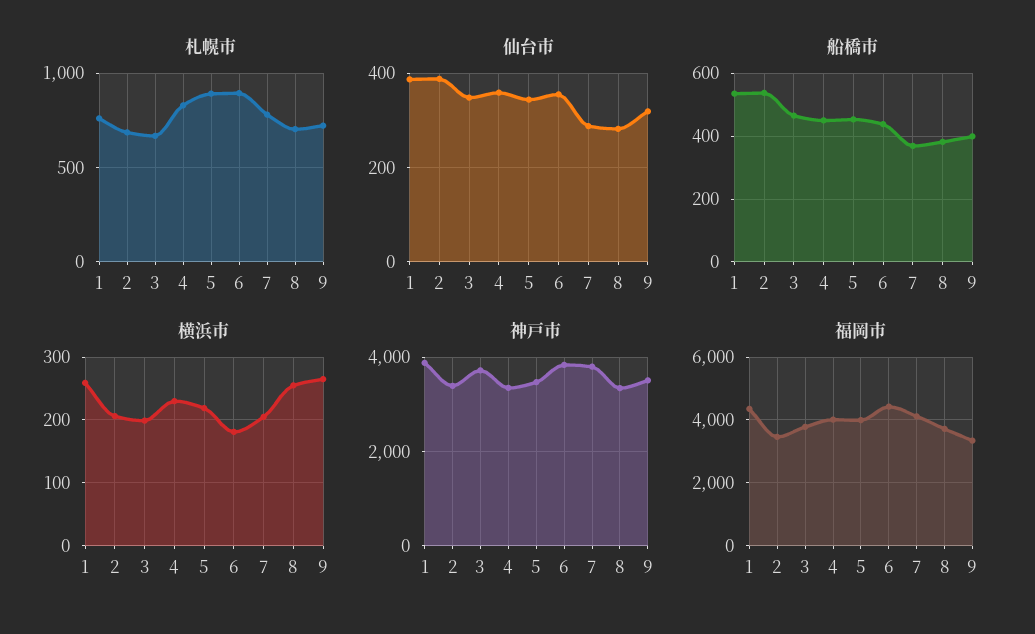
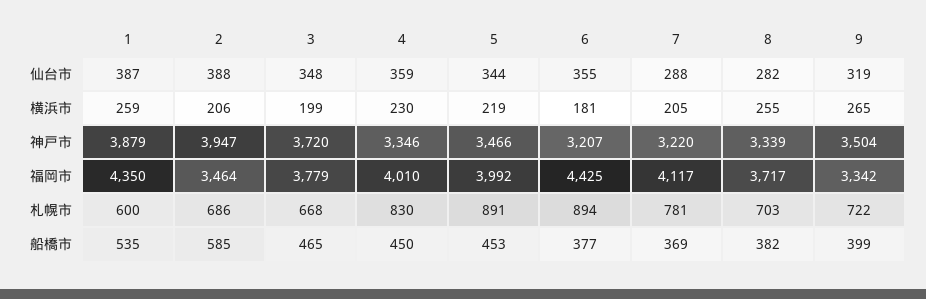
  {
    "札幌市": {
-     "1": 750,
+     "1": 600,
      "2": 686,
      "3": 668,
      "4": 830,
      "5": 891,
      "6": 894,
      "7": 781,
      "8": 703,
      "9": 722
    },
    "仙台市": {
      "1": 387,
      "2": 388,
      "3": 348,
      "4": 359,
      "5": 344,
      "6": 355,
      "7": 288,
      "8": 282,
      "9": 319
    },
    "船橋市": {
      "1": 535,
-     "2": 540,
+     "2": 585,
      "3": 465,
      "4": 450,
      "5": 453,
-     "6": 440,
+     "6": 377,
      "7": 369,
      "8": 382,
      "9": 399
    },
    "横浜市": {
      "1": 259,
      "2": 206,
      "3": 199,
      "4": 230,
      "5": 219,
      "6": 181,
      "7": 205,
      "8": 255,
      "9": 265
    },
    "神戸市": {
      "1": 3879,
-     "2": 3400,
+     "2": 3947,
      "3": 3720,
      "4": 3346,
      "5": 3466,
-     "6": 3800,
+     "6": 3207,
-     "7": 3800,
+     "7": 3220,
      "8": 3339,
      "9": 3504
    },
    "福岡市": {
      "1": 4350,
      "2": 3464,
      "3": 3779,
      "4": 4010,
      "5": 3992,
      "6": 4425,
      "7": 4117,
      "8": 3717,
      "9": 3342
    }
  }

